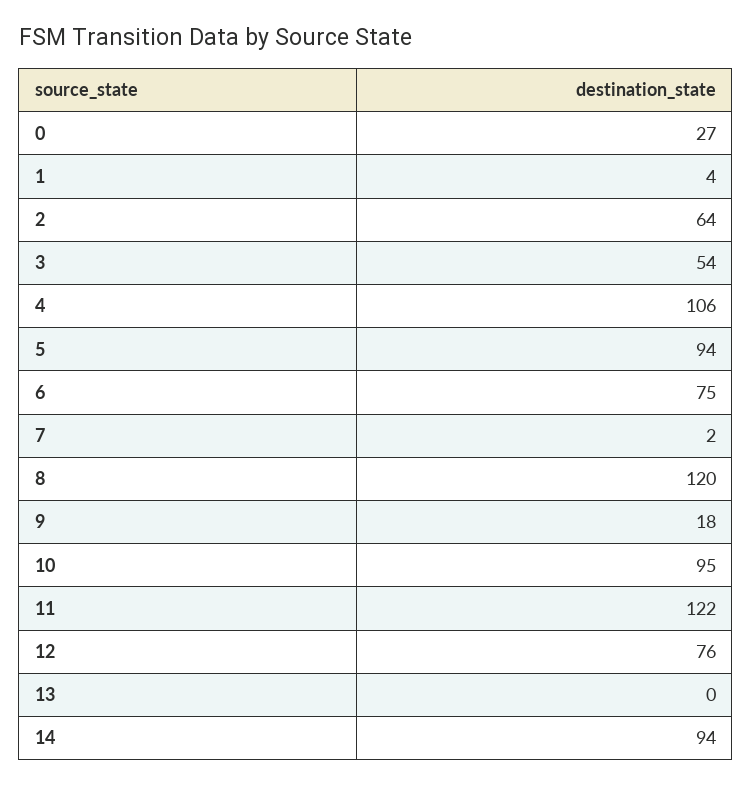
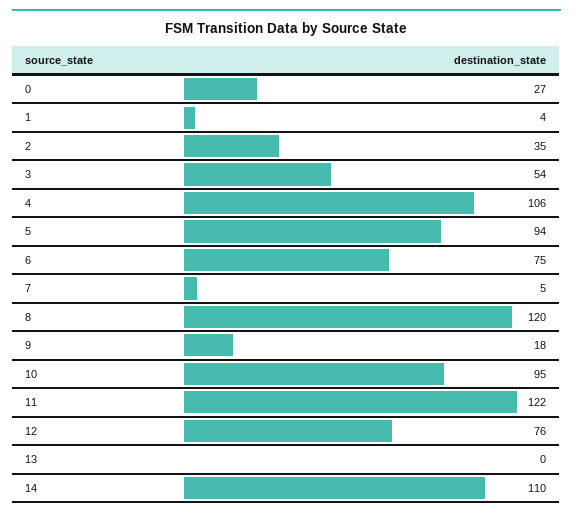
  {
    "0": 27,
    "1": 4,
-   "2": 64,
+   "2": 35,
    "3": 54,
    "4": 106,
    "5": 94,
    "6": 75,
-   "7": 2,
+   "7": 5,
    "8": 120,
    "9": 18,
    "10": 95,
    "11": 122,
    "12": 76,
    "13": 0,
-   "14": 94
+   "14": 110
  }

